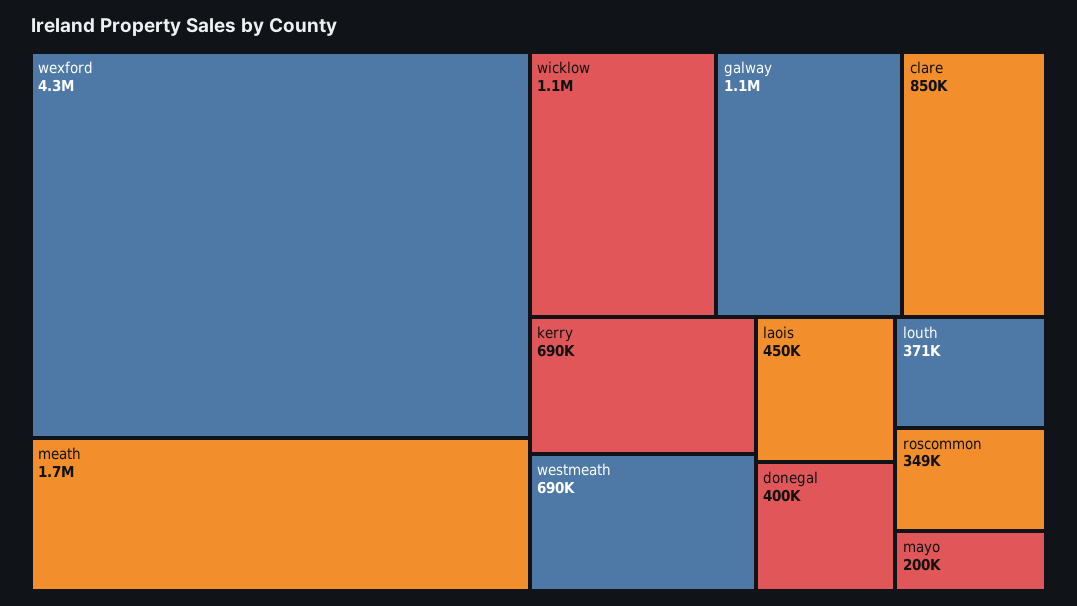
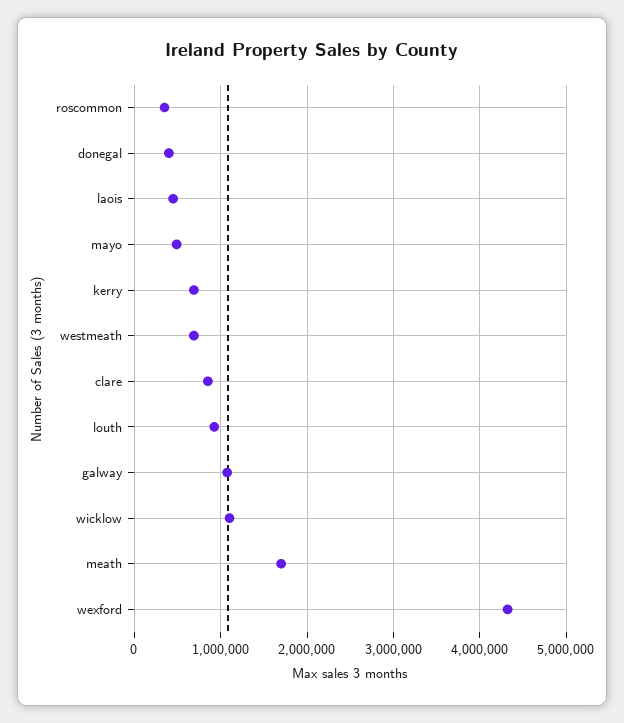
  {
    "wexford": 4300000,
    "meath": 1700000,
    "wicklow": 1100000,
    "galway": 1100000,
    "clare": 850000,
    "kerry": 690000,
    "westmeath": 690000,
    "laois": 450000,
    "donegal": 400000,
-   "louth": 371000,
+   "louth": 900000,
    "roscommon": 349000,
-   "mayo": 200000
+   "mayo": 500000
  }

